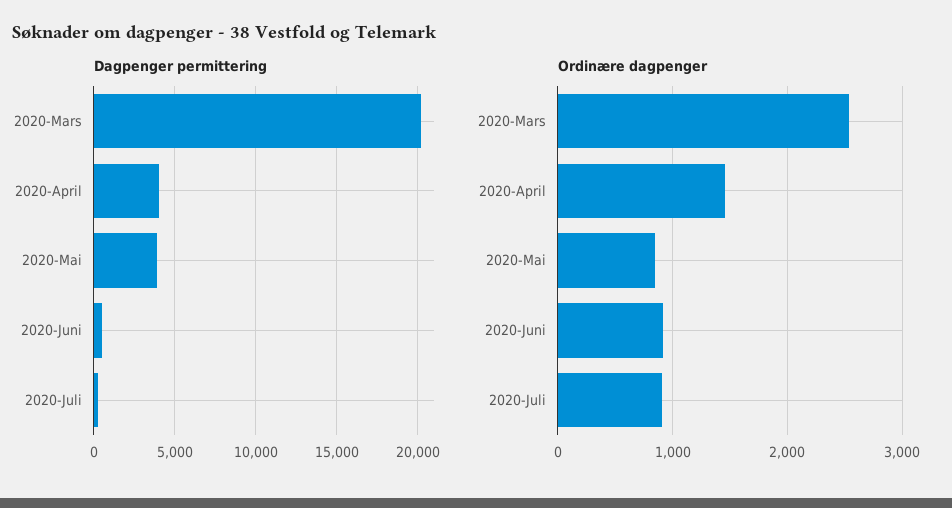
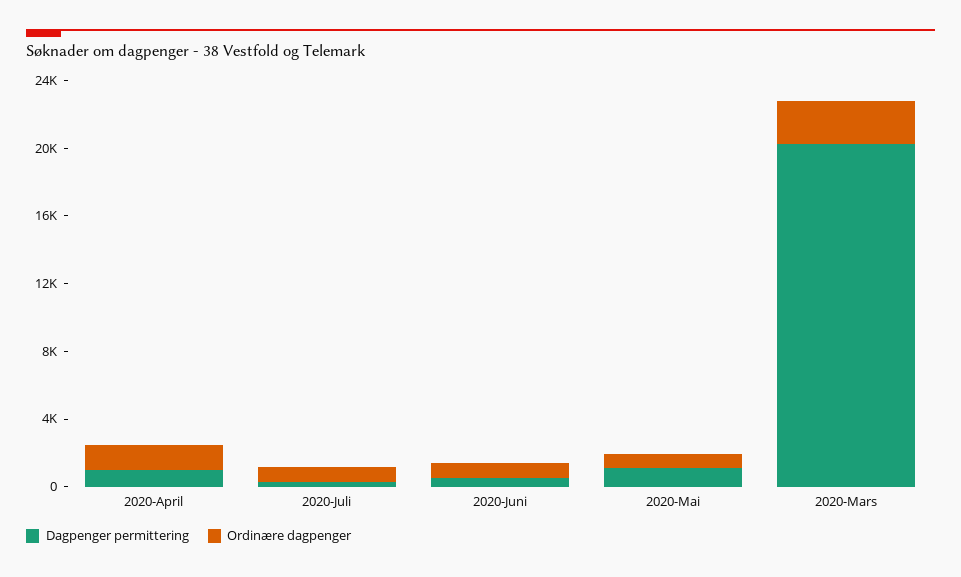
  {
    "Dagpenger permittering": {
      "2020-Mars": 20000,
-     "2020-April": 4000,
+     "2020-April": 1000,
-     "2020-Mai": 4000,
+     "2020-Mai": 1000,
      "2020-Juni": 500,
      "2020-Juli": 500
    },
    "Ordinære dagpenger": {
      "2020-Mars": 2500,
      "2020-April": 1500,
      "2020-Mai": 800,
      "2020-Juni": 900,
      "2020-Juli": 900
    }
  }

